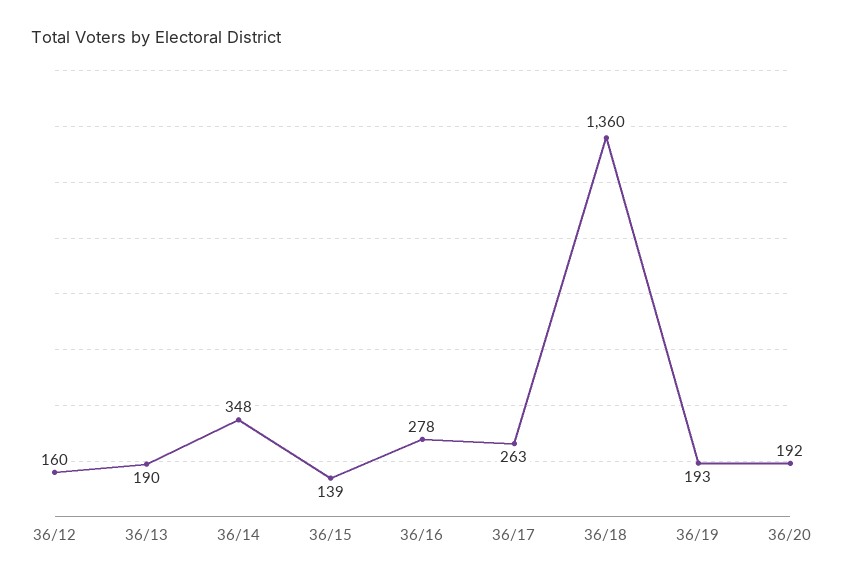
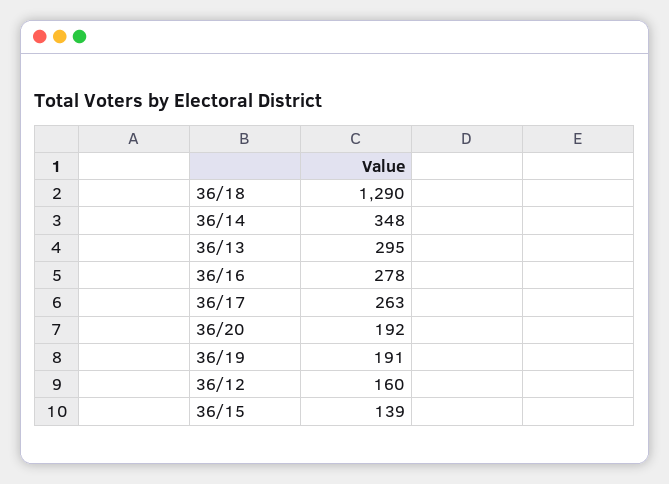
  {
    "36/12": 160,
-   "36/13": 190,
+   "36/13": 295,
    "36/14": 348,
    "36/15": 139,
    "36/16": 278,
    "36/17": 263,
-   "36/18": 1360,
+   "36/18": 1290,
-   "36/19": 193,
+   "36/19": 191,
    "36/20": 192
  }

